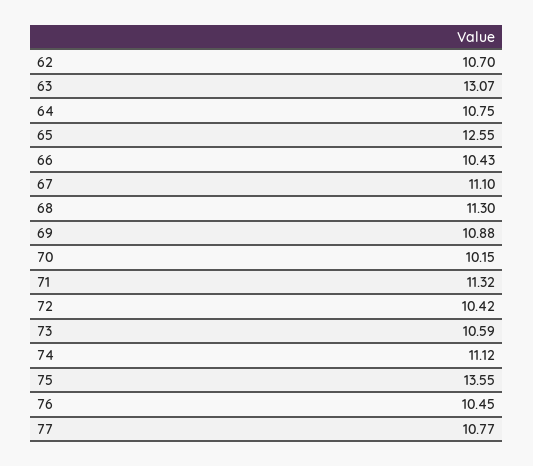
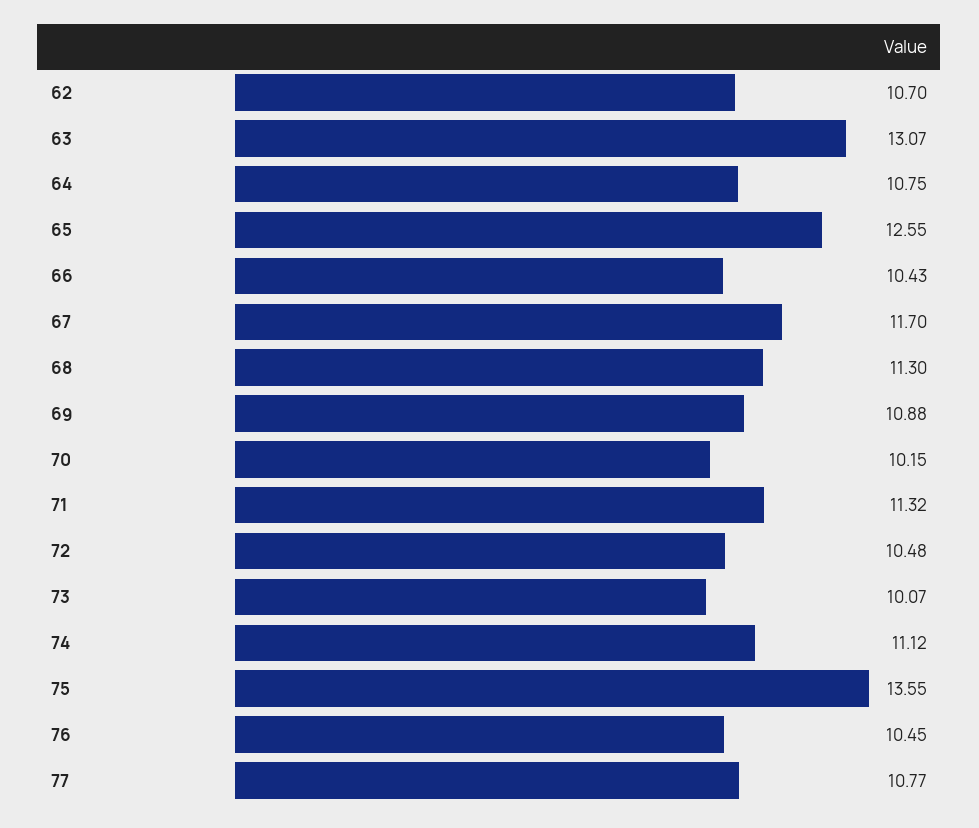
  {
    "62": 10.7,
    "63": 13.07,
    "64": 10.75,
    "65": 12.55,
    "66": 10.43,
-   "67": 11.1,
+   "67": 11.7,
    "68": 11.3,
    "69": 10.88,
    "70": 10.15,
    "71": 11.32,
-   "72": 10.42,
+   "72": 10.48,
-   "73": 10.59,
+   "73": 10.07,
    "74": 11.12,
    "75": 13.55,
    "76": 10.45,
    "77": 10.77
  }

